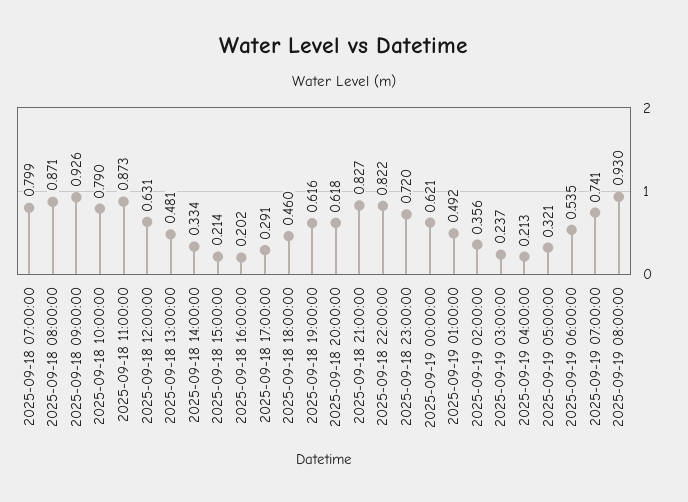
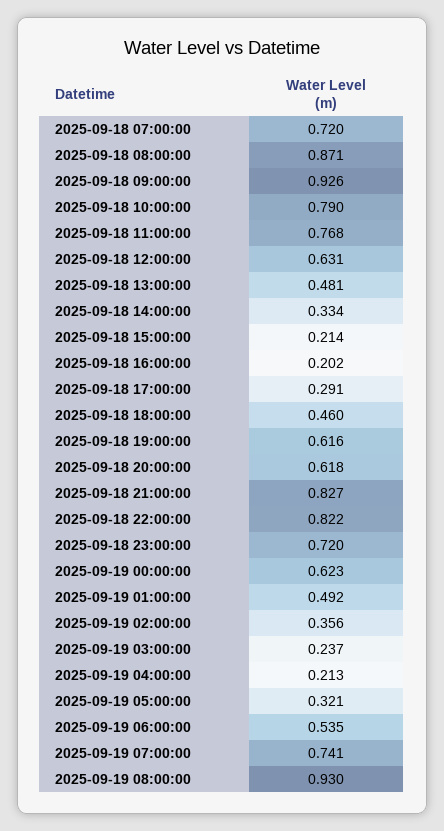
  {
-   "2025-09-18 07:00:00": 0.799,
+   "2025-09-18 07:00:00": 0.72,
    "2025-09-18 08:00:00": 0.871,
    "2025-09-18 09:00:00": 0.926,
    "2025-09-18 10:00:00": 0.79,
-   "2025-09-18 11:00:00": 0.873,
+   "2025-09-18 11:00:00": 0.768,
    "2025-09-18 12:00:00": 0.631,
    "2025-09-18 13:00:00": 0.481,
    "2025-09-18 14:00:00": 0.334,
    "2025-09-18 15:00:00": 0.214,
    "2025-09-18 16:00:00": 0.202,
    "2025-09-18 17:00:00": 0.291,
    "2025-09-18 18:00:00": 0.46,
    "2025-09-18 19:00:00": 0.616,
    "2025-09-18 20:00:00": 0.618,
    "2025-09-18 21:00:00": 0.827,
    "2025-09-18 22:00:00": 0.822,
    "2025-09-18 23:00:00": 0.72,
-   "2025-09-19 00:00:00": 0.621,
+   "2025-09-19 00:00:00": 0.623,
    "2025-09-19 01:00:00": 0.492,
    "2025-09-19 02:00:00": 0.356,
    "2025-09-19 03:00:00": 0.237,
    "2025-09-19 04:00:00": 0.213,
    "2025-09-19 05:00:00": 0.321,
    "2025-09-19 06:00:00": 0.535,
    "2025-09-19 07:00:00": 0.741,
    "2025-09-19 08:00:00": 0.93
  }

